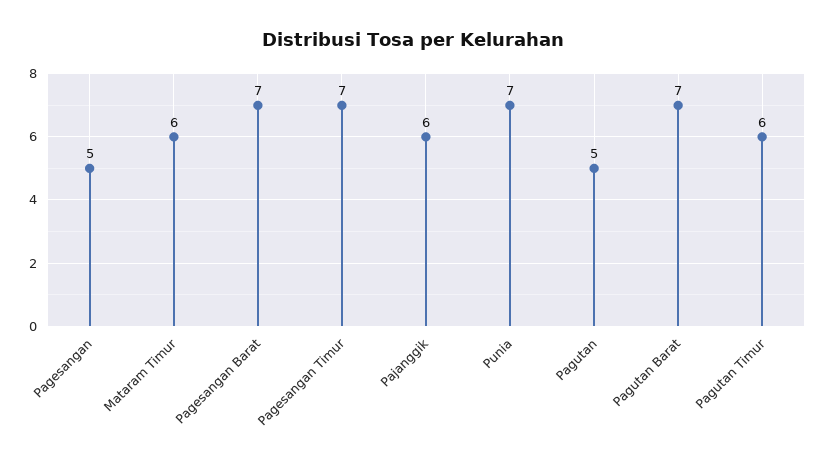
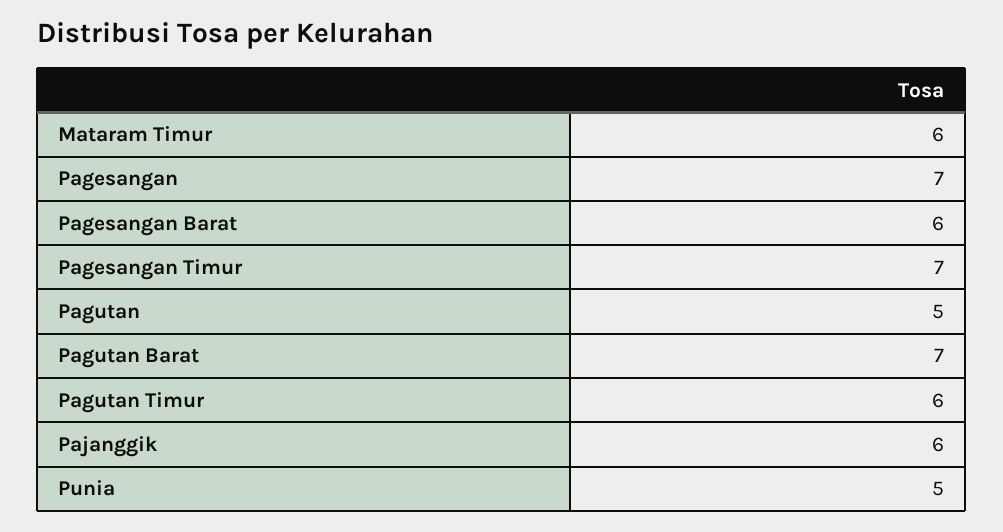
  {
-   "Pagesangan": 5,
+   "Pagesangan": 7,
    "Mataram Timur": 6,
-   "Pagesangan Barat": 7,
+   "Pagesangan Barat": 6,
    "Pagesangan Timur": 7,
    "Pajanggik": 6,
-   "Punia": 7,
+   "Punia": 5,
    "Pagutan": 5,
    "Pagutan Barat": 7,
    "Pagutan Timur": 6
  }

